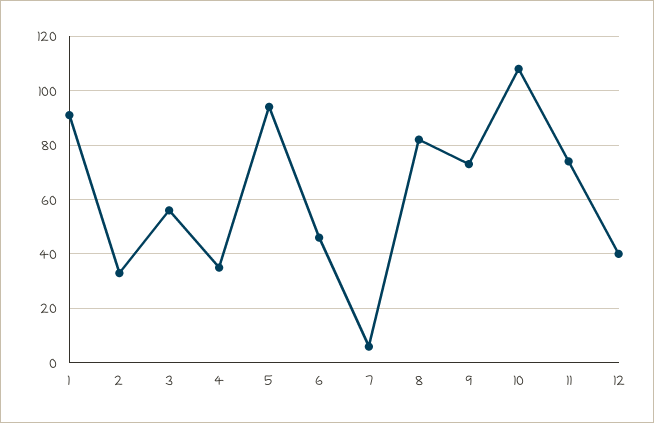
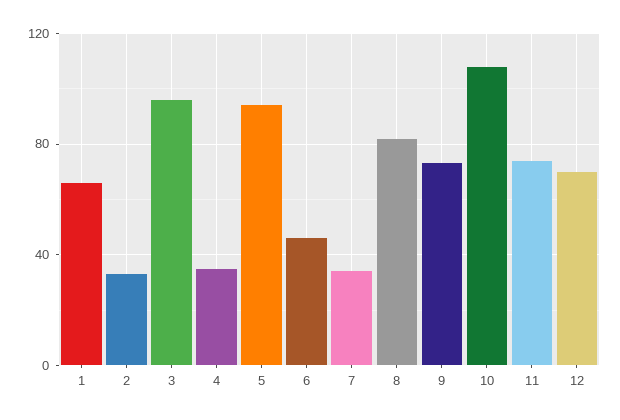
  {
-   "1": 90,
+   "1": 65,
    "2": 35,
-   "3": 55,
+   "3": 95,
    "4": 35,
    "5": 95,
    "6": 45,
-   "7": 5,
+   "7": 35,
    "8": 80,
    "9": 75,
    "10": 110,
    "11": 75,
-   "12": 40
+   "12": 70
  }

